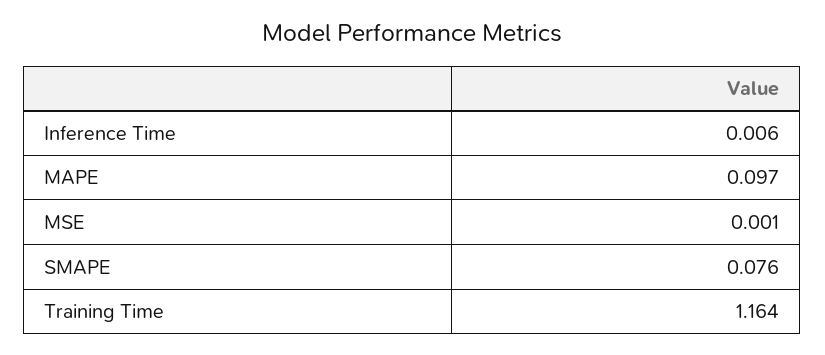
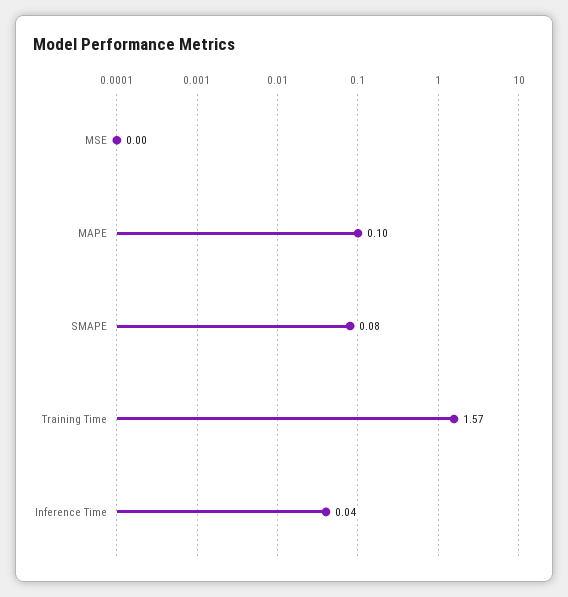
  {
-   "Inference Time": 0.006,
+   "Inference Time": 0.04,
    "MAPE": 0.097,
    "MSE": 0.001,
    "SMAPE": 0.076,
-   "Training Time": 1.164
+   "Training Time": 1.57
  }

